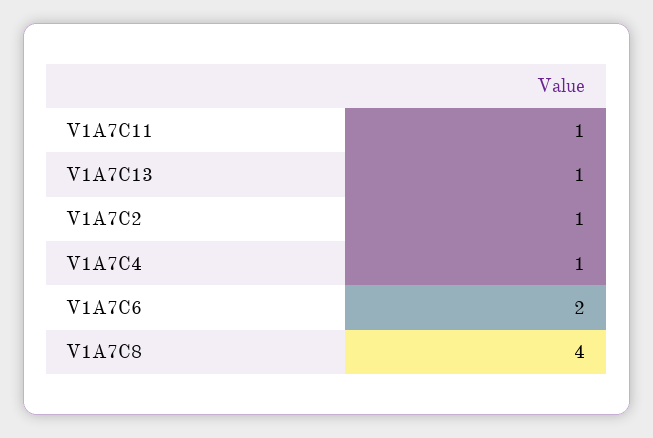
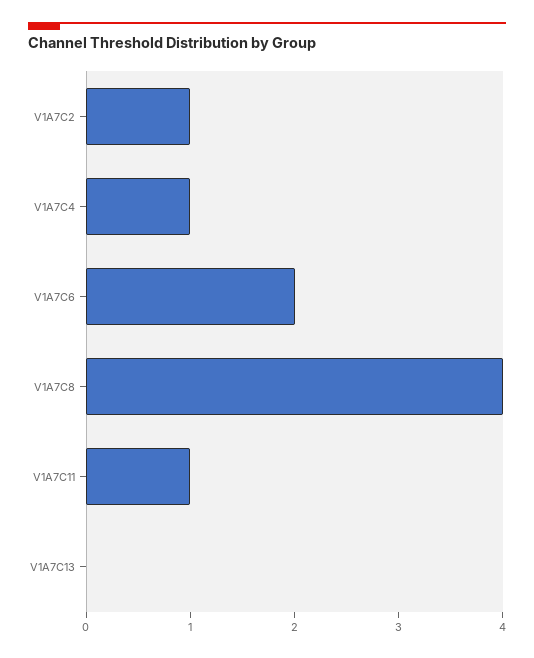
  {
    "V1A7C11": 1,
-   "V1A7C13": 1,
+   "V1A7C13": 0,
    "V1A7C2": 1,
    "V1A7C4": 1,
    "V1A7C6": 2,
    "V1A7C8": 4
  }

